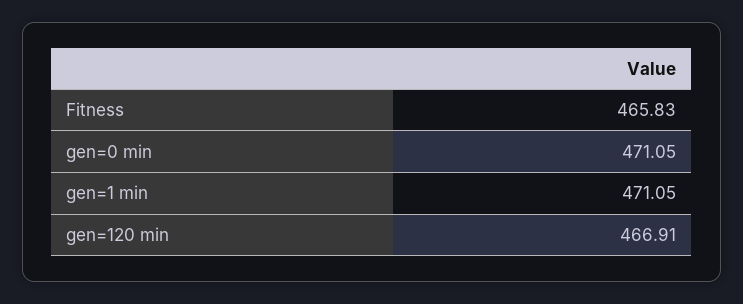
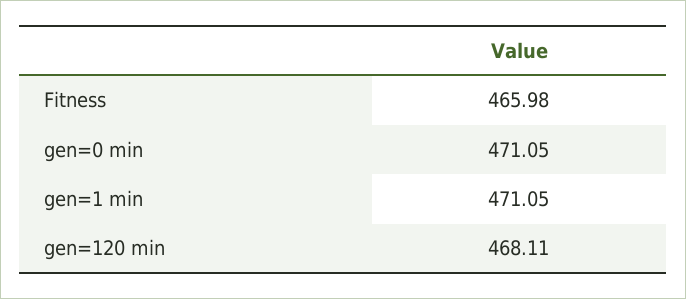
  {
-   "Fitness": 465.83,
+   "Fitness": 465.98,
    "gen=0 min": 471.05,
    "gen=1 min": 471.05,
-   "gen=120 min": 466.91
+   "gen=120 min": 468.11
  }

